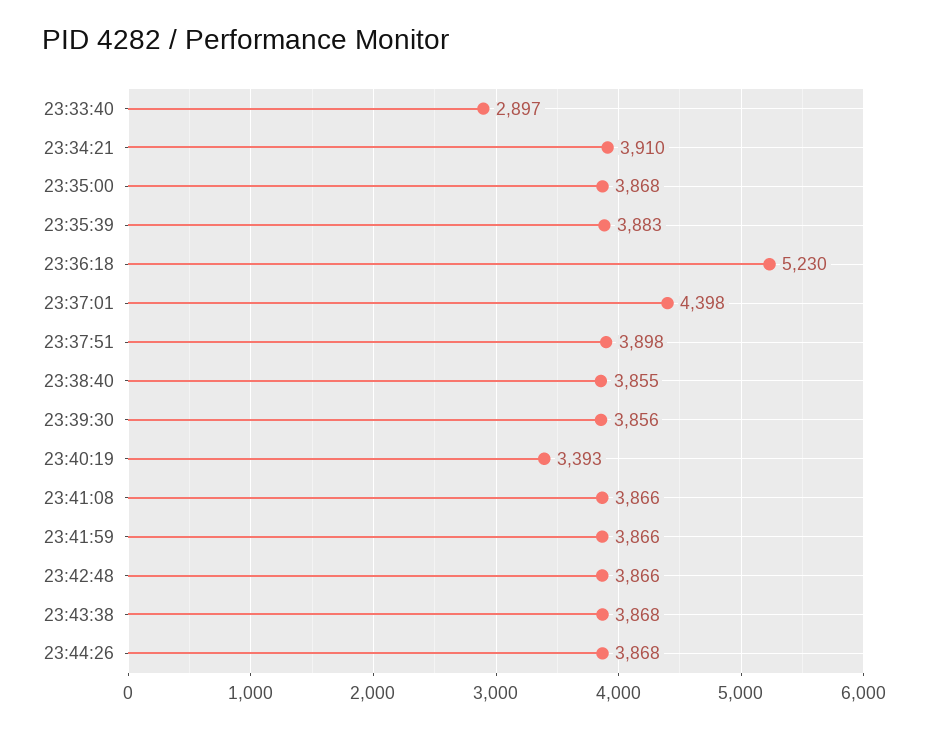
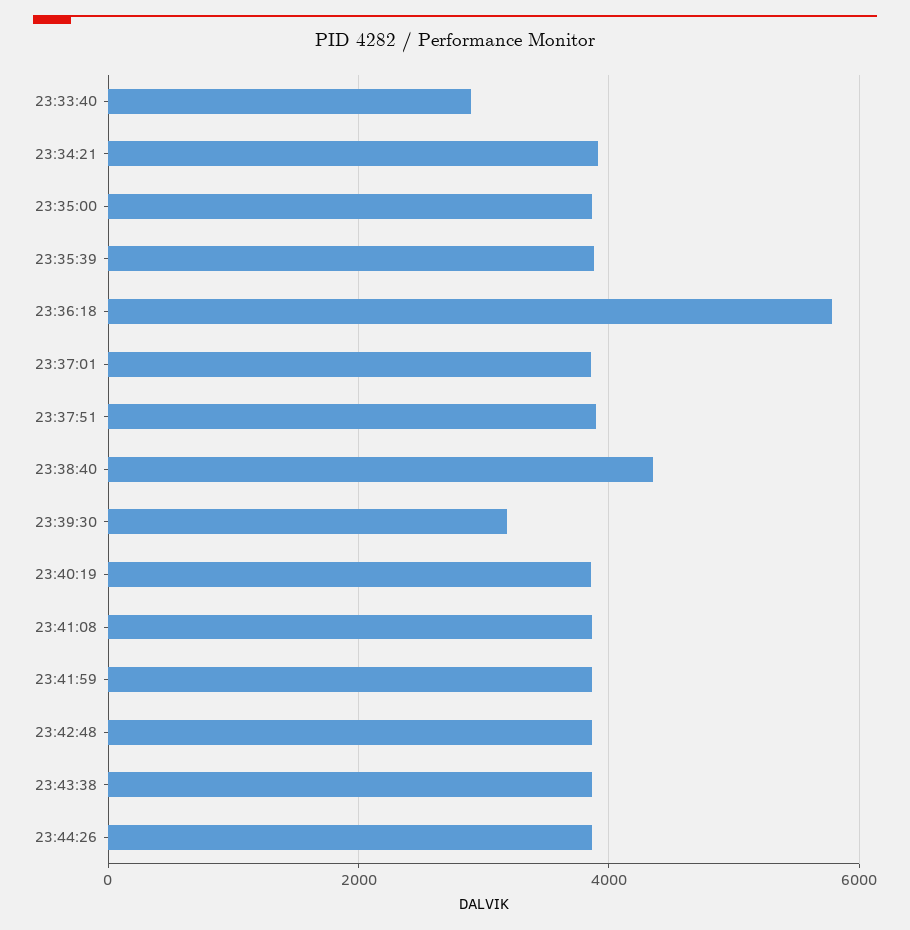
  {
    "23:33:40": 2897,
    "23:34:21": 3910,
    "23:35:00": 3868,
    "23:35:39": 3883,
-   "23:36:18": 5230,
+   "23:36:18": 5800,
-   "23:37:01": 4398,
+   "23:37:01": 3800,
    "23:37:51": 3898,
-   "23:38:40": 3855,
+   "23:38:40": 4400,
-   "23:39:30": 3856,
+   "23:39:30": 3200,
-   "23:40:19": 3393,
+   "23:40:19": 3800,
    "23:41:08": 3866,
    "23:41:59": 3866,
    "23:42:48": 3866,
    "23:43:38": 3868,
    "23:44:26": 3868
  }

